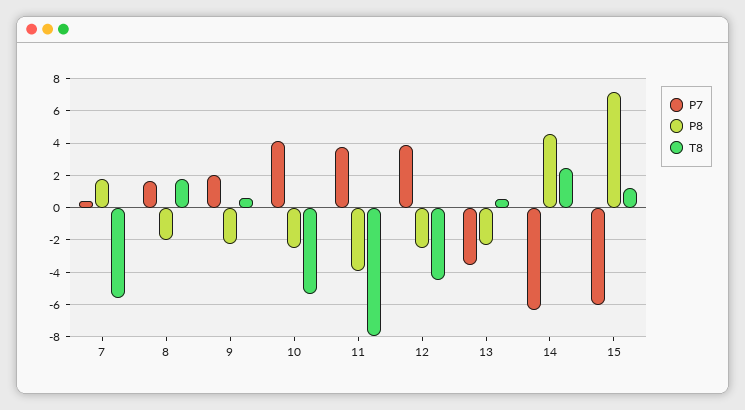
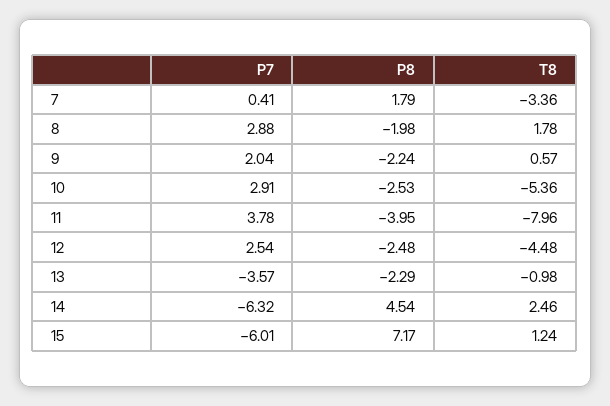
  {
    "P7": {
      "7": 0.41,
-     "8": 1.5,
+     "8": 2.88,
      "9": 2.04,
-     "10": 4,
+     "10": 2.91,
      "11": 3.78,
-     "12": 4,
+     "12": 2.54,
      "13": -3.57,
      "14": -6.32,
      "15": -6.01
    },
    "P8": {
      "7": 1.79,
      "8": -1.98,
      "9": -2.24,
      "10": -2.53,
      "11": -3.95,
      "12": -2.48,
      "13": -2.29,
      "14": 4.54,
      "15": 7.17
    },
    "T8": {
-     "7": -5.5,
+     "7": -3.36,
      "8": 1.78,
      "9": 0.57,
      "10": -5.36,
      "11": -7.96,
      "12": -4.48,
-     "13": 0.5,
+     "13": -0.98,
      "14": 2.46,
      "15": 1.24
    }
  }

